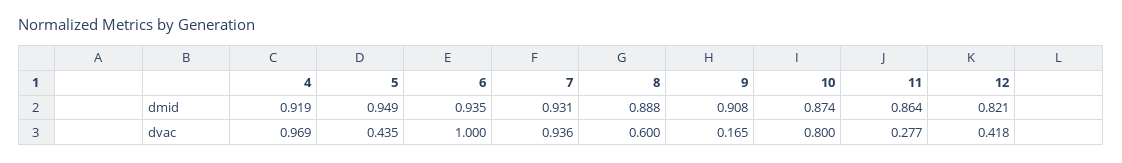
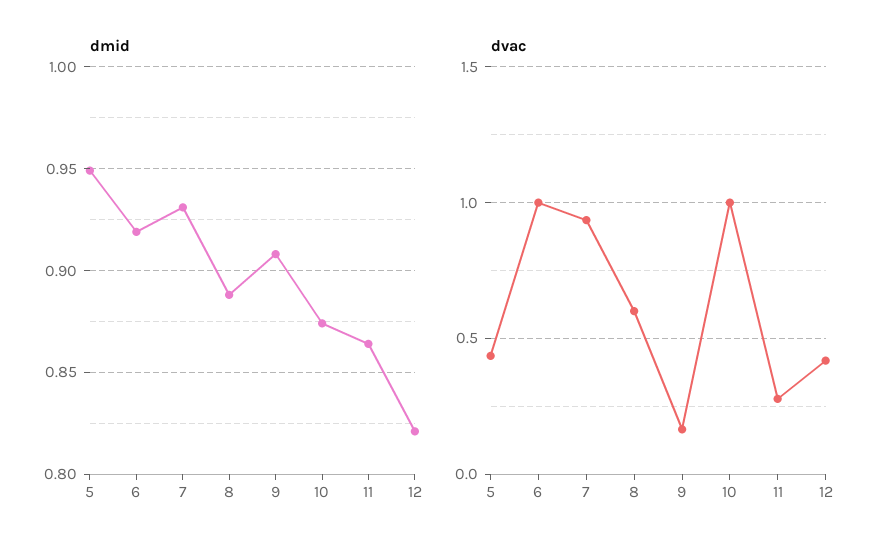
  {
    "dmid": {
-     "4": 0.919,
      "5": 0.949,
-     "6": 0.935,
+     "6": 0.92,
      "7": 0.931,
      "8": 0.888,
      "9": 0.908,
      "10": 0.874,
      "11": 0.864,
      "12": 0.821
    },
    "dvac": {
-     "4": 0.969,
      "5": 0.435,
      "6": 1,
      "7": 0.936,
      "8": 0.6,
      "9": 0.165,
-     "10": 0.8,
+     "10": 1,
      "11": 0.277,
      "12": 0.418
    }
  }

